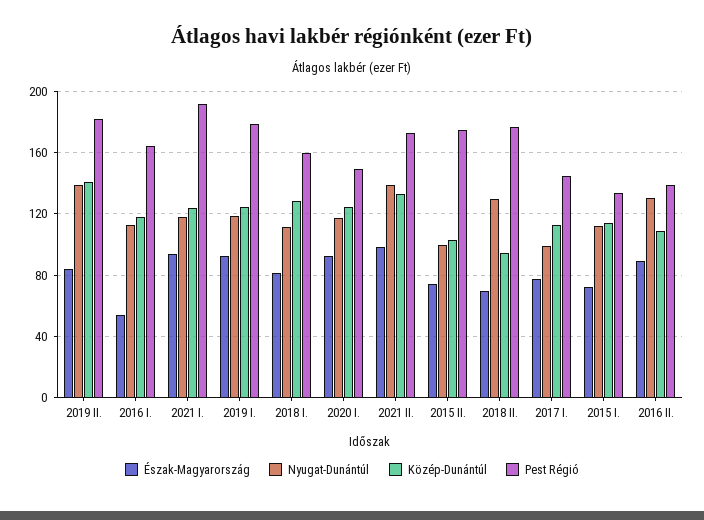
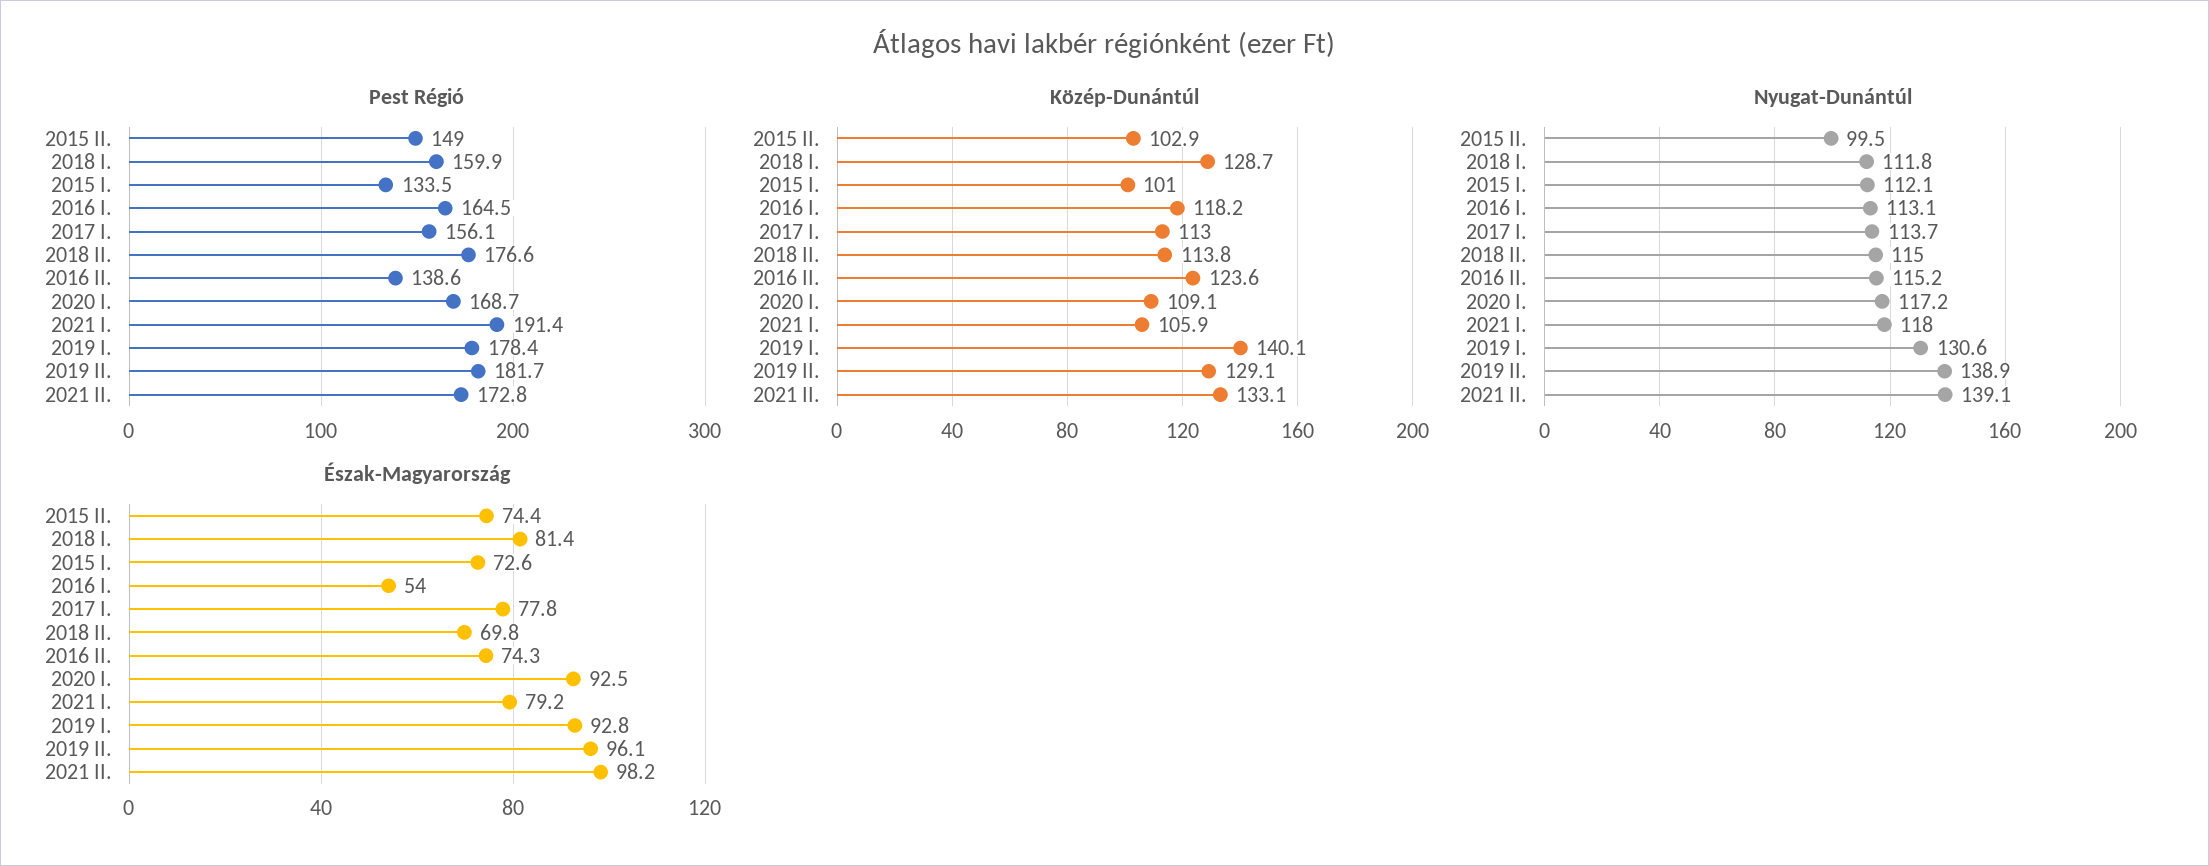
  {
    "Észak-Magyarország": {
-     "2019 II.": 85,
+     "2019 II.": 96.1,
      "2016 I.": 54,
-     "2021 I.": 95,
+     "2021 I.": 79.2,
      "2019 I.": 92.8,
      "2018 I.": 81.4,
      "2020 I.": 92.5,
      "2021 II.": 98.2,
      "2015 II.": 74.4,
      "2018 II.": 69.8,
      "2017 I.": 77.8,
      "2015 I.": 72.6,
-     "2016 II.": 90
+     "2016 II.": 74.3
    },
    "Nyugat-Dunántúl": {
      "2019 II.": 138.9,
      "2016 I.": 113.1,
      "2021 I.": 118,
-     "2019 I.": 120,
+     "2019 I.": 130.6,
      "2018 I.": 111.8,
      "2020 I.": 117.2,
      "2021 II.": 139.1,
      "2015 II.": 99.5,
-     "2018 II.": 130,
+     "2018 II.": 115,
-     "2017 I.": 100,
+     "2017 I.": 113.7,
      "2015 I.": 112.1,
-     "2016 II.": 130
+     "2016 II.": 115.2
    },
    "Közép-Dunántúl": {
-     "2019 II.": 140,
+     "2019 II.": 129.1,
      "2016 I.": 118.2,
-     "2021 I.": 125,
+     "2021 I.": 105.9,
-     "2019 I.": 125,
+     "2019 I.": 140.1,
      "2018 I.": 128.7,
-     "2020 I.": 125,
+     "2020 I.": 109.1,
      "2021 II.": 133.1,
      "2015 II.": 102.9,
-     "2018 II.": 95,
+     "2018 II.": 113.8,
      "2017 I.": 113,
-     "2015 I.": 115,
+     "2015 I.": 101,
-     "2016 II.": 110
+     "2016 II.": 123.6
    },
    "Pest Régió": {
      "2019 II.": 181.7,
      "2016 I.": 164.5,
      "2021 I.": 191.4,
      "2019 I.": 178.4,
      "2018 I.": 159.9,
-     "2020 I.": 150,
+     "2020 I.": 168.7,
      "2021 II.": 172.8,
-     "2015 II.": 175,
+     "2015 II.": 149,
      "2018 II.": 176.6,
-     "2017 I.": 145,
+     "2017 I.": 156.1,
      "2015 I.": 133.5,
      "2016 II.": 138.6
    }
  }

